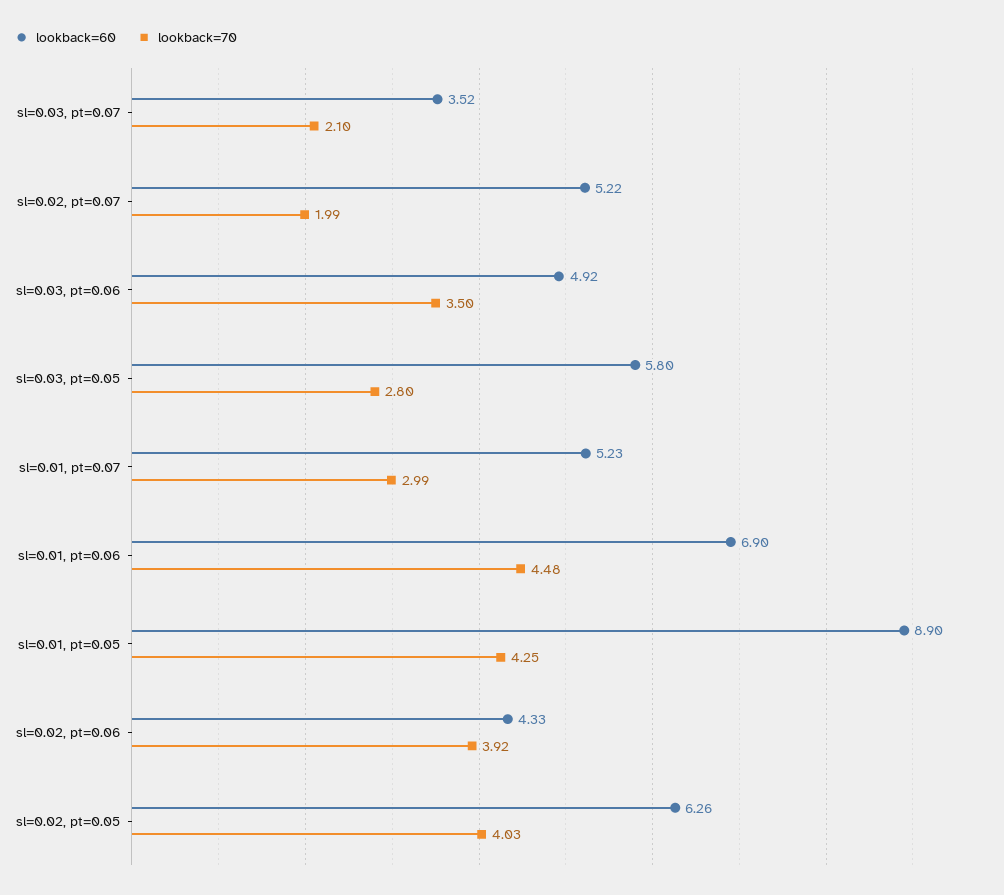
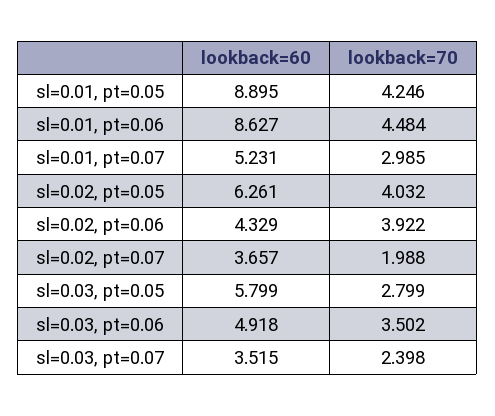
  {
    "lookback=60": {
      "sl=0.03, pt=0.07": 3.515,
-     "sl=0.02, pt=0.07": 5.22,
+     "sl=0.02, pt=0.07": 3.657,
      "sl=0.03, pt=0.06": 4.918,
      "sl=0.03, pt=0.05": 5.799,
      "sl=0.01, pt=0.07": 5.231,
-     "sl=0.01, pt=0.06": 6.9,
+     "sl=0.01, pt=0.06": 8.627,
      "sl=0.01, pt=0.05": 8.895,
      "sl=0.02, pt=0.06": 4.329,
      "sl=0.02, pt=0.05": 6.261
    },
    "lookback=70": {
-     "sl=0.03, pt=0.07": 2.1,
+     "sl=0.03, pt=0.07": 2.398,
      "sl=0.02, pt=0.07": 1.988,
      "sl=0.03, pt=0.06": 3.502,
      "sl=0.03, pt=0.05": 2.799,
      "sl=0.01, pt=0.07": 2.985,
      "sl=0.01, pt=0.06": 4.484,
      "sl=0.01, pt=0.05": 4.246,
      "sl=0.02, pt=0.06": 3.922,
      "sl=0.02, pt=0.05": 4.032
    }
  }

